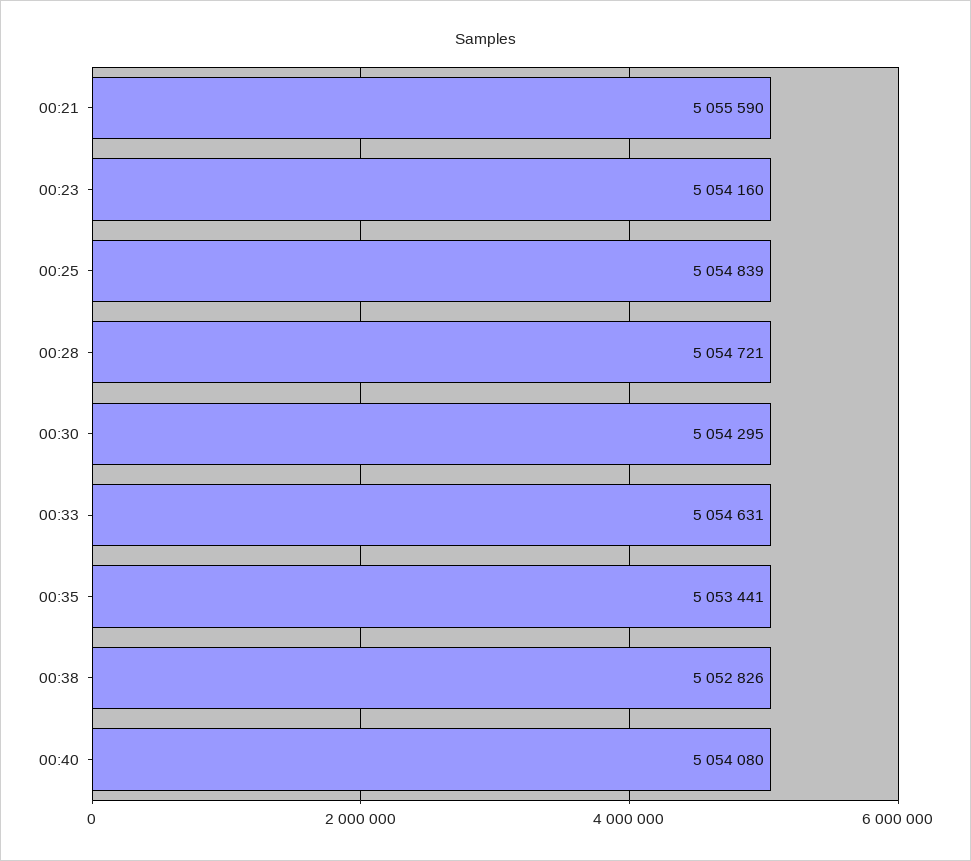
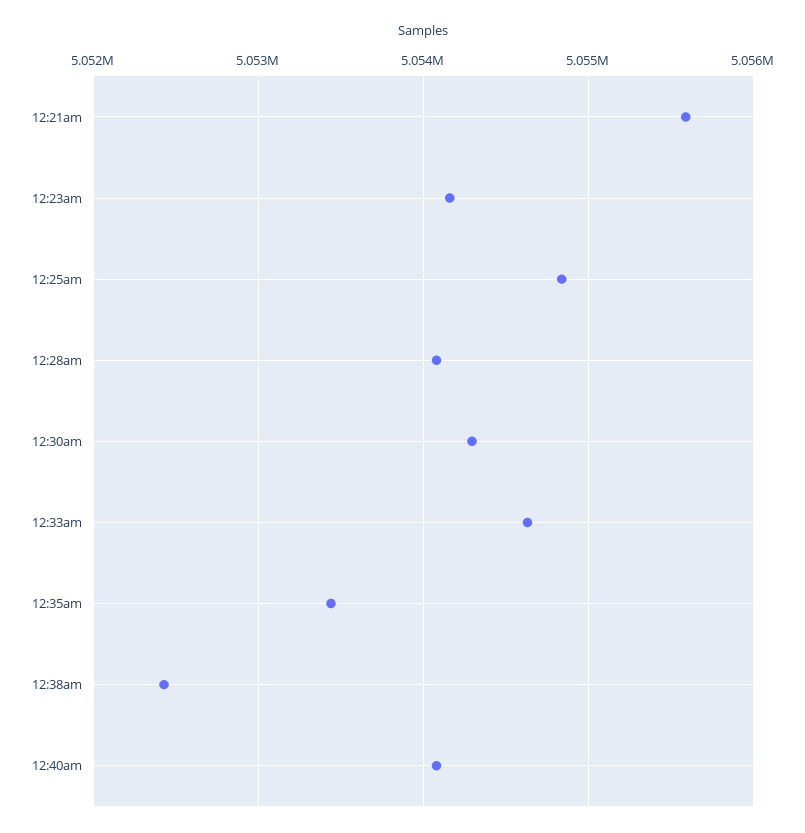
  {
    "00:21": 5055590,
    "00:23": 5054160,
    "00:25": 5054839,
-   "00:28": 5054721,
+   "00:28": 5054100,
    "00:30": 5054295,
    "00:33": 5054631,
    "00:35": 5053441,
-   "00:38": 5052826,
+   "00:38": 5052400,
    "00:40": 5054080
  }

